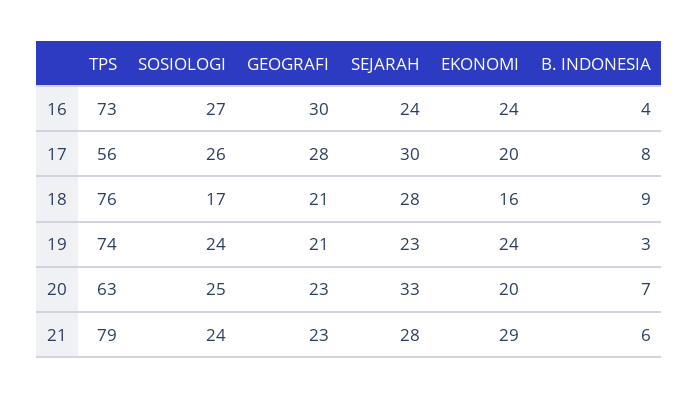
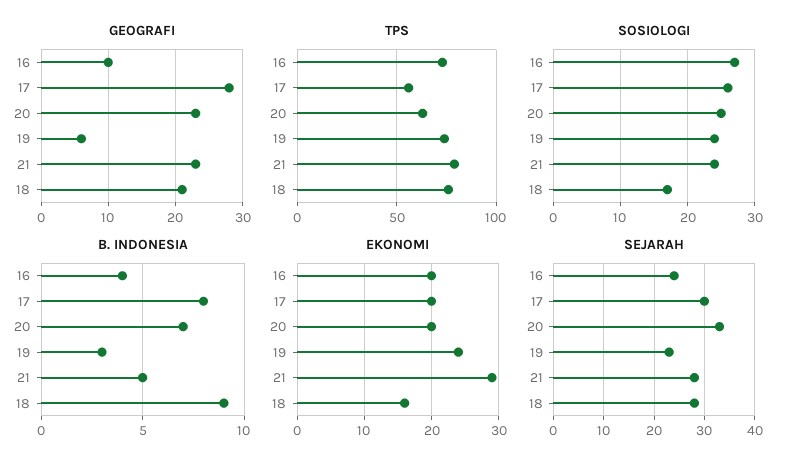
  {
    "TPS": {
      "16": 73,
      "17": 56,
      "18": 76,
      "19": 74,
      "20": 63,
      "21": 79
    },
    "SOSIOLOGI": {
      "16": 27,
      "17": 26,
      "18": 17,
      "19": 24,
      "20": 25,
      "21": 24
    },
    "GEOGRAFI": {
-     "16": 30,
+     "16": 10,
      "17": 28,
      "18": 21,
-     "19": 21,
+     "19": 6,
      "20": 23,
      "21": 23
    },
    "SEJARAH": {
      "16": 24,
      "17": 30,
      "18": 28,
      "19": 23,
      "20": 33,
      "21": 28
    },
    "EKONOMI": {
-     "16": 24,
+     "16": 20,
      "17": 20,
      "18": 16,
      "19": 24,
      "20": 20,
      "21": 29
    },
    "B. INDONESIA": {
      "16": 4,
      "17": 8,
      "18": 9,
      "19": 3,
      "20": 7,
-     "21": 6
+     "21": 5
    }
  }

